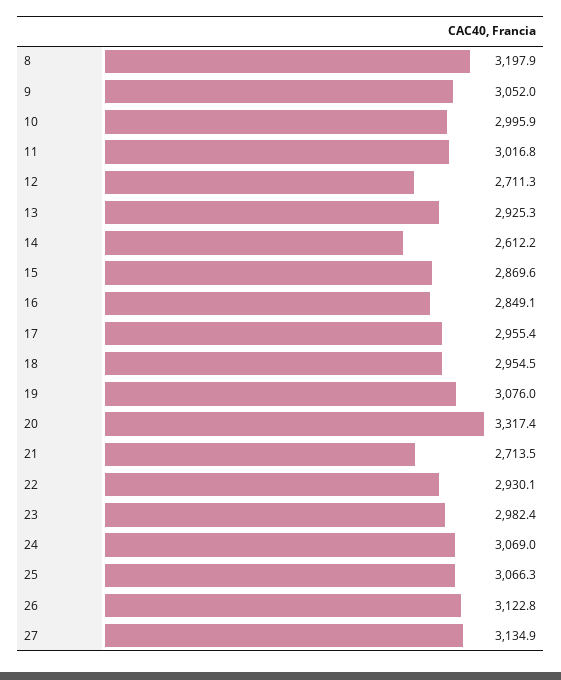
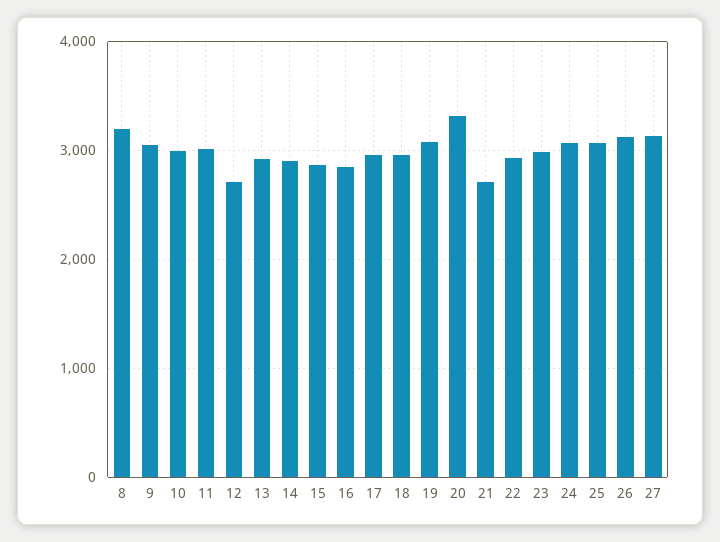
  {
    "8": 3197.9,
    "9": 3052,
    "10": 2995.9,
    "11": 3016.8,
    "12": 2711.3,
    "13": 2925.3,
-   "14": 2612.2,
+   "14": 2900,
    "15": 2869.6,
    "16": 2849.1,
    "17": 2955.4,
    "18": 2954.5,
    "19": 3076,
    "20": 3317.4,
    "21": 2713.5,
    "22": 2930.1,
    "23": 2982.4,
    "24": 3069,
    "25": 3066.3,
    "26": 3122.8,
    "27": 3134.9
  }

